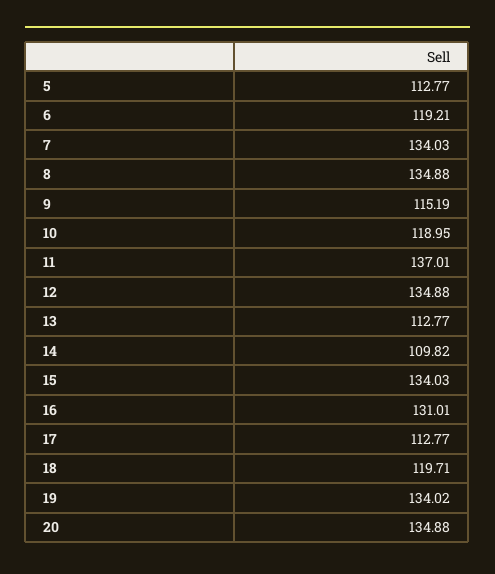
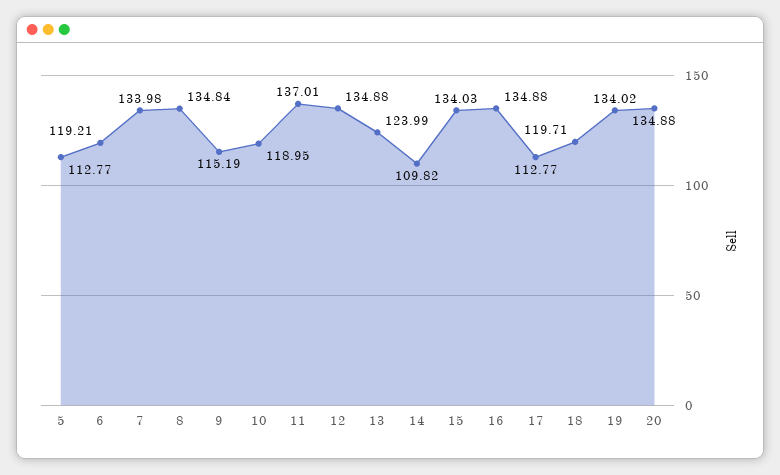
  {
    "5": 112.77,
    "6": 119.21,
-   "7": 134.03,
+   "7": 133.98,
-   "8": 134.88,
+   "8": 134.84,
    "9": 115.19,
    "10": 118.95,
    "11": 137.01,
    "12": 134.88,
-   "13": 112.77,
+   "13": 123.99,
    "14": 109.82,
    "15": 134.03,
-   "16": 131.01,
+   "16": 134.88,
    "17": 112.77,
    "18": 119.71,
    "19": 134.02,
    "20": 134.88
  }

